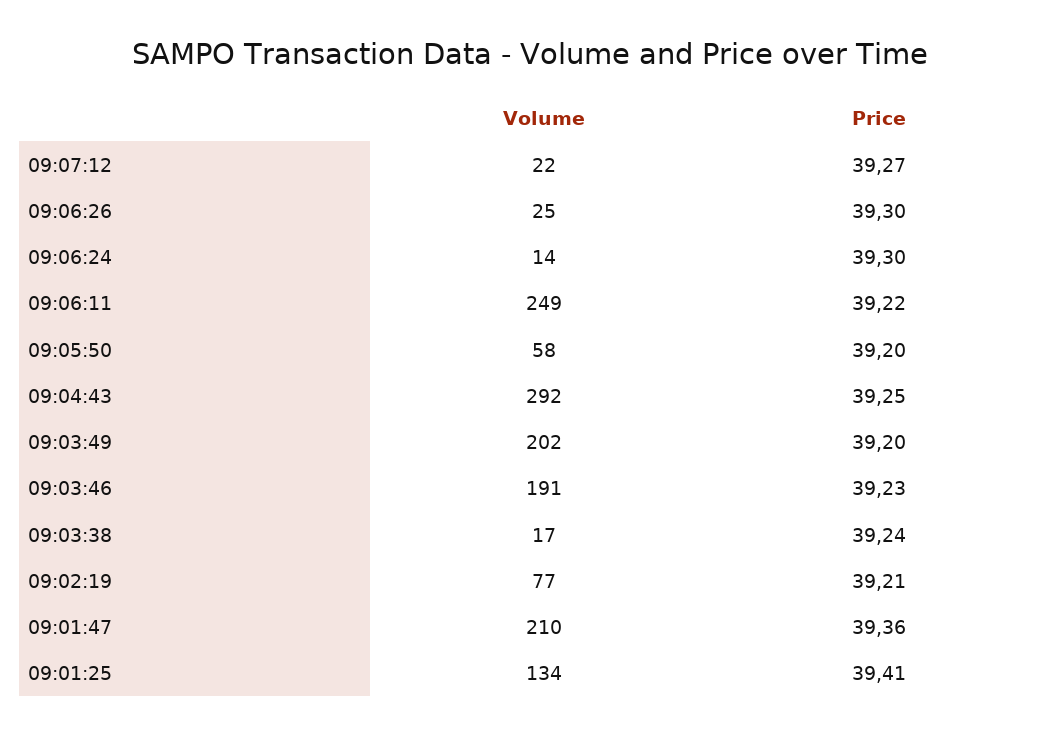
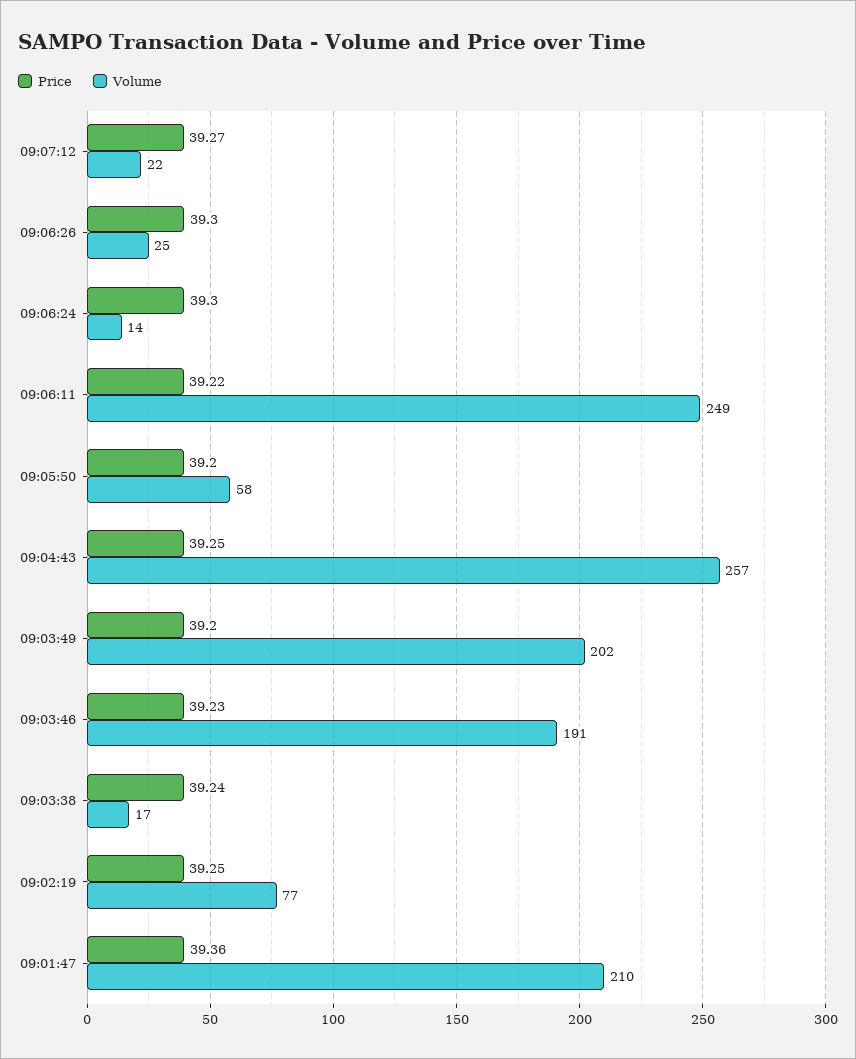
  {
    "Volume": {
      "09:07:12": 22,
      "09:06:26": 25,
      "09:06:24": 14,
      "09:06:11": 249,
      "09:05:50": 58,
-     "09:04:43": 292,
+     "09:04:43": 257,
      "09:03:49": 202,
      "09:03:46": 191,
      "09:03:38": 17,
      "09:02:19": 77,
-     "09:01:47": 210,
+     "09:01:47": 210
-     "09:01:25": 134
    },
    "Price": {
      "09:07:12": 39.27,
      "09:06:26": 39.3,
      "09:06:24": 39.3,
      "09:06:11": 39.22,
      "09:05:50": 39.2,
      "09:04:43": 39.25,
      "09:03:49": 39.2,
      "09:03:46": 39.23,
      "09:03:38": 39.24,
-     "09:02:19": 39.21,
+     "09:02:19": 39.25,
-     "09:01:47": 39.36,
+     "09:01:47": 39.36
-     "09:01:25": 39.41
    }
  }

